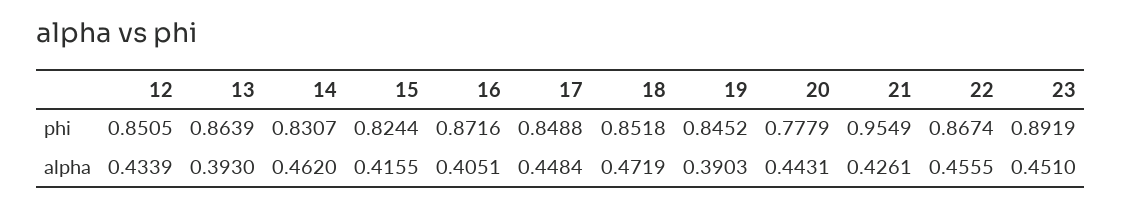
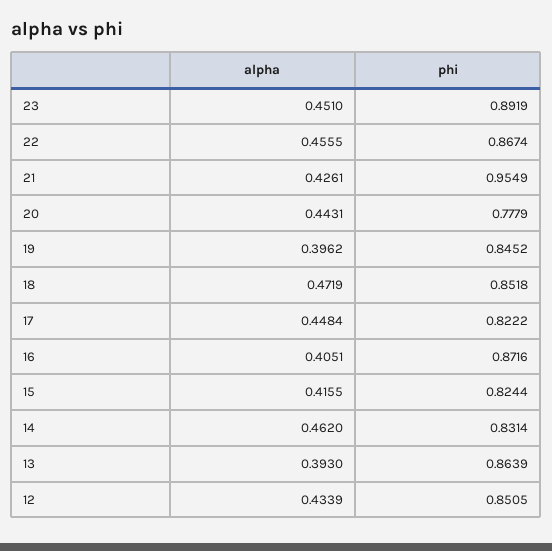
  {
    "12": {
      "phi": 0.8505,
      "alpha": 0.4339
    },
    "13": {
      "phi": 0.8639,
      "alpha": 0.393
    },
    "14": {
-     "phi": 0.8307,
+     "phi": 0.8314,
      "alpha": 0.462
    },
    "15": {
      "phi": 0.8244,
      "alpha": 0.4155
    },
    "16": {
      "phi": 0.8716,
      "alpha": 0.4051
    },
    "17": {
-     "phi": 0.8488,
+     "phi": 0.8222,
      "alpha": 0.4484
    },
    "18": {
      "phi": 0.8518,
      "alpha": 0.4719
    },
    "19": {
      "phi": 0.8452,
-     "alpha": 0.3903
+     "alpha": 0.3962
    },
    "20": {
      "phi": 0.7779,
      "alpha": 0.4431
    },
    "21": {
      "phi": 0.9549,
      "alpha": 0.4261
    },
    "22": {
      "phi": 0.8674,
      "alpha": 0.4555
    },
    "23": {
      "phi": 0.8919,
      "alpha": 0.451
    }
  }

